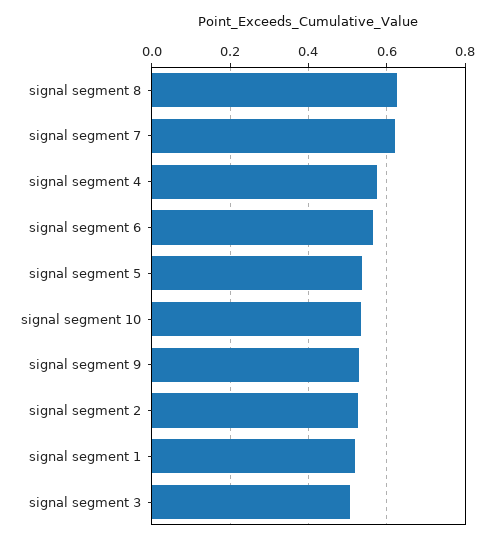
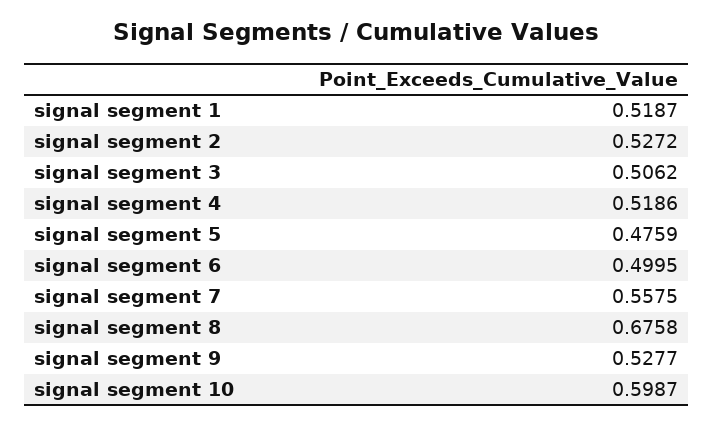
  {
-   "signal segment 8": 0.62,
+   "signal segment 8": 0.6758,
-   "signal segment 7": 0.62,
+   "signal segment 7": 0.5575,
-   "signal segment 4": 0.58,
+   "signal segment 4": 0.5186,
-   "signal segment 6": 0.56,
+   "signal segment 6": 0.4995,
-   "signal segment 5": 0.54,
+   "signal segment 5": 0.4759,
-   "signal segment 10": 0.54,
+   "signal segment 10": 0.5987,
    "signal segment 9": 0.5277,
    "signal segment 2": 0.5272,
    "signal segment 1": 0.5187,
    "signal segment 3": 0.5062
  }

